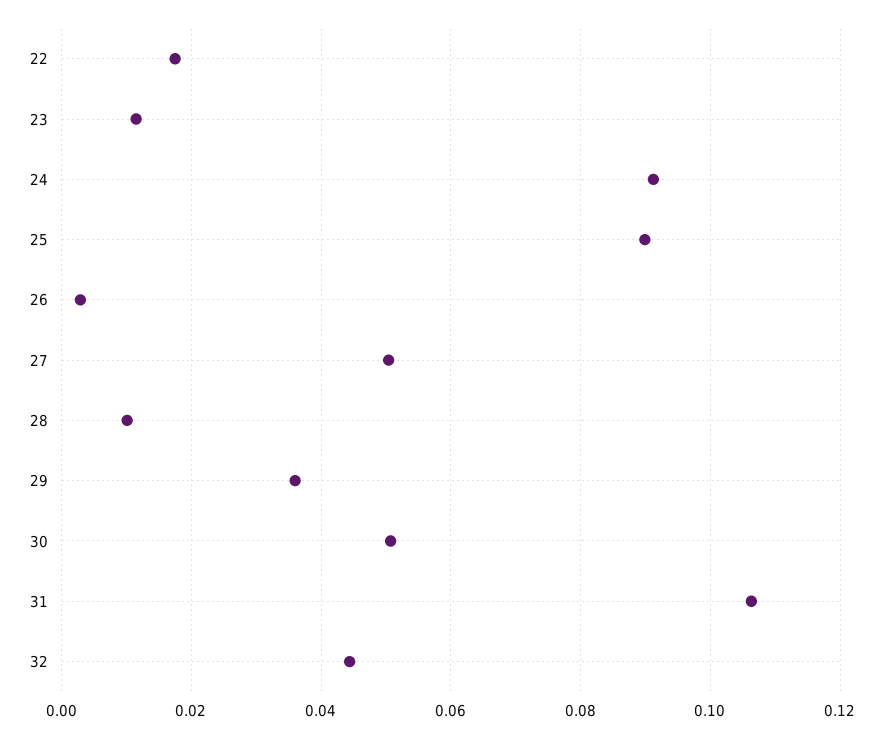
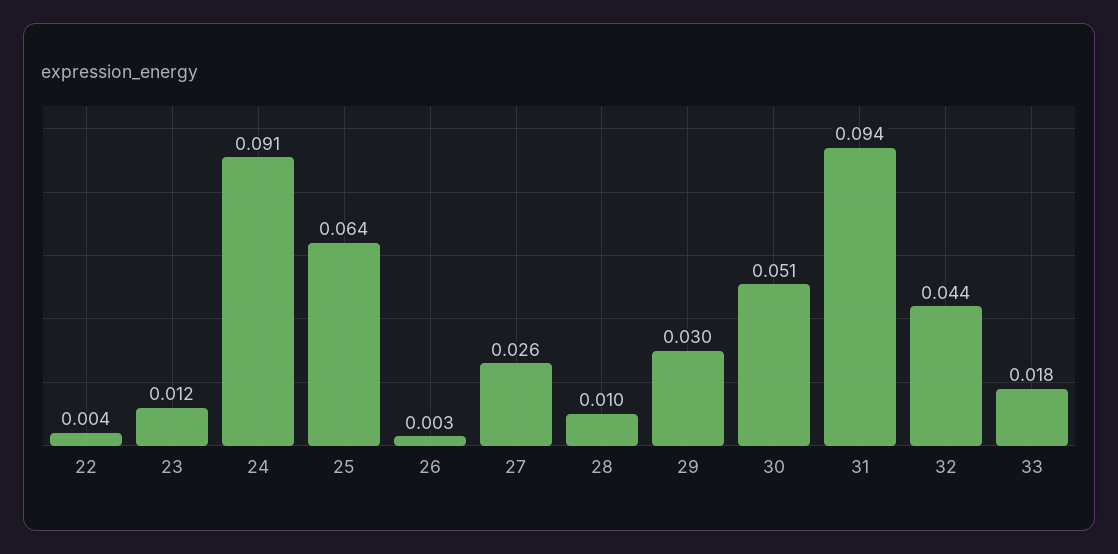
  {
-   "22": 0.018,
+   "22": 0.004,
    "23": 0.012,
    "24": 0.091,
-   "25": 0.09,
+   "25": 0.064,
    "26": 0.003,
-   "27": 0.05,
+   "27": 0.026,
    "28": 0.01,
-   "29": 0.036,
+   "29": 0.03,
    "30": 0.051,
-   "31": 0.106,
+   "31": 0.094,
-   "32": 0.044
+   "32": 0.044,
+   "33": 0.018
  }

